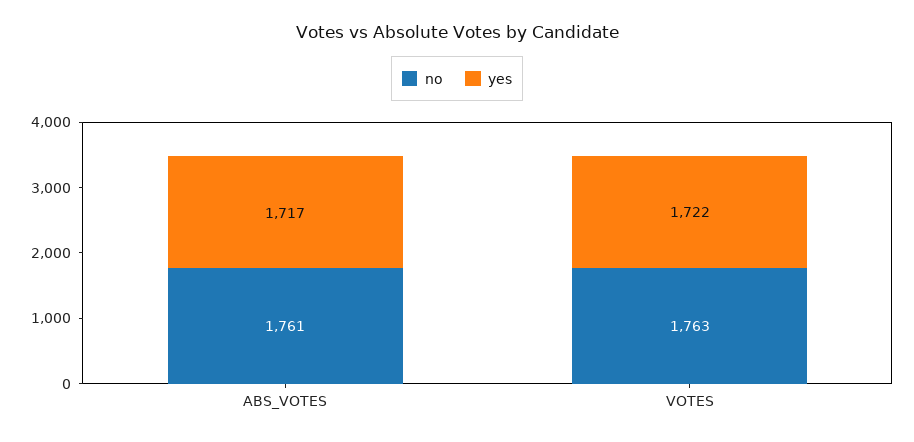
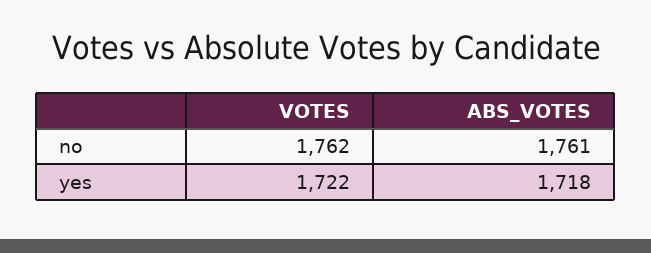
  {
    "no": {
      "ABS_VOTES": 1761,
-     "VOTES": 1763
+     "VOTES": 1762
    },
    "yes": {
-     "ABS_VOTES": 1717,
+     "ABS_VOTES": 1718,
      "VOTES": 1722
    }
  }

